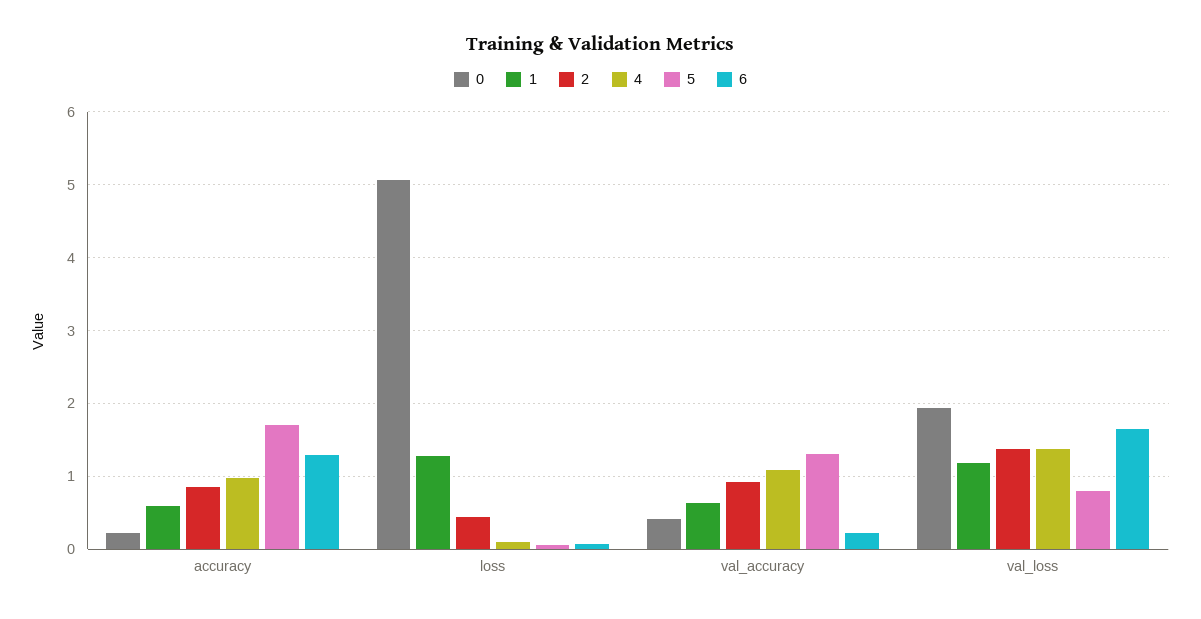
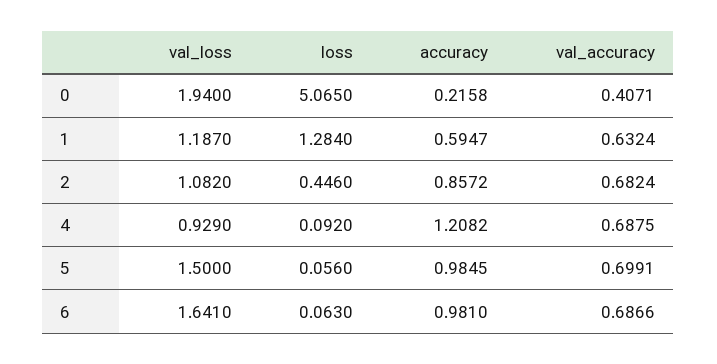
  {
    "0": {
      "accuracy": 0.2158,
      "loss": 5.065,
      "val_accuracy": 0.4071,
      "val_loss": 1.94
    },
    "1": {
      "accuracy": 0.5947,
      "loss": 1.284,
      "val_accuracy": 0.6324,
      "val_loss": 1.187
    },
    "2": {
      "accuracy": 0.8572,
      "loss": 0.446,
-     "val_accuracy": 0.9,
+     "val_accuracy": 0.6824,
-     "val_loss": 1.4
+     "val_loss": 1.082
    },
    "4": {
-     "accuracy": 1,
+     "accuracy": 1.2082,
      "loss": 0.092,
-     "val_accuracy": 1.1,
+     "val_accuracy": 0.6875,
-     "val_loss": 1.4
+     "val_loss": 0.929
    },
    "5": {
-     "accuracy": 1.7,
+     "accuracy": 0.9845,
      "loss": 0.056,
-     "val_accuracy": 1.3,
+     "val_accuracy": 0.6991,
-     "val_loss": 0.8
+     "val_loss": 1.5
    },
    "6": {
-     "accuracy": 1.3,
+     "accuracy": 0.981,
      "loss": 0.063,
-     "val_accuracy": 0.2,
+     "val_accuracy": 0.6866,
      "val_loss": 1.641
    }
  }

